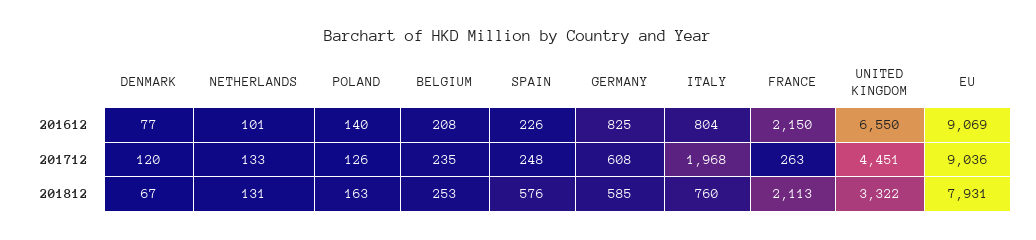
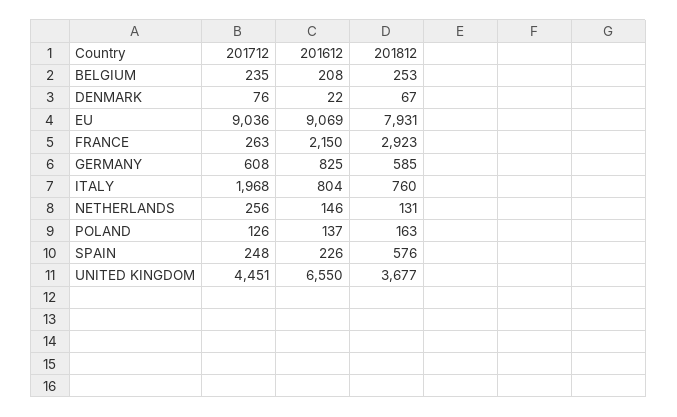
  {
    "DENMARK": {
-     "201612": 77,
+     "201612": 22,
-     "201712": 120,
+     "201712": 76,
      "201812": 67
    },
    "NETHERLANDS": {
-     "201612": 101,
+     "201612": 146,
-     "201712": 133,
+     "201712": 256,
      "201812": 131
    },
    "POLAND": {
-     "201612": 140,
+     "201612": 137,
      "201712": 126,
      "201812": 163
    },
    "BELGIUM": {
      "201612": 208,
      "201712": 235,
      "201812": 253
    },
    "SPAIN": {
      "201612": 226,
      "201712": 248,
      "201812": 576
    },
    "GERMANY": {
      "201612": 825,
      "201712": 608,
      "201812": 585
    },
    "ITALY": {
      "201612": 804,
      "201712": 1968,
      "201812": 760
    },
    "FRANCE": {
      "201612": 2150,
      "201712": 263,
-     "201812": 2113
+     "201812": 2923
    },
    "UNITED KINGDOM": {
      "201612": 6550,
      "201712": 4451,
-     "201812": 3322
+     "201812": 3677
    },
    "EU": {
      "201612": 9069,
      "201712": 9036,
      "201812": 7931
    }
  }

